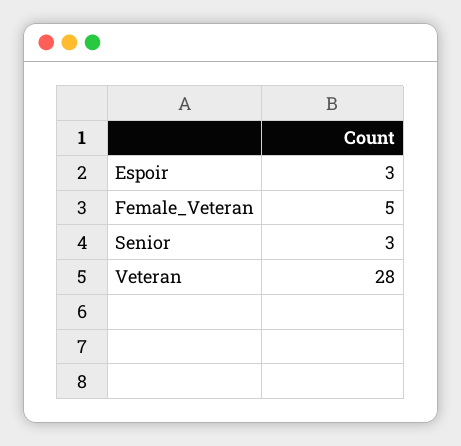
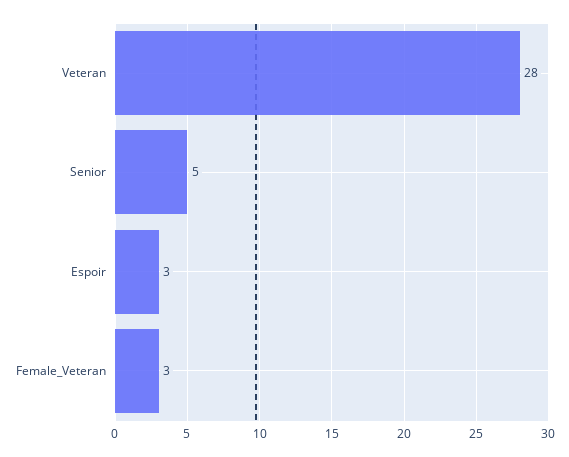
  {
    "Espoir": 3,
-   "Female_Veteran": 5,
+   "Female_Veteran": 3,
-   "Senior": 3,
+   "Senior": 5,
    "Veteran": 28
  }

